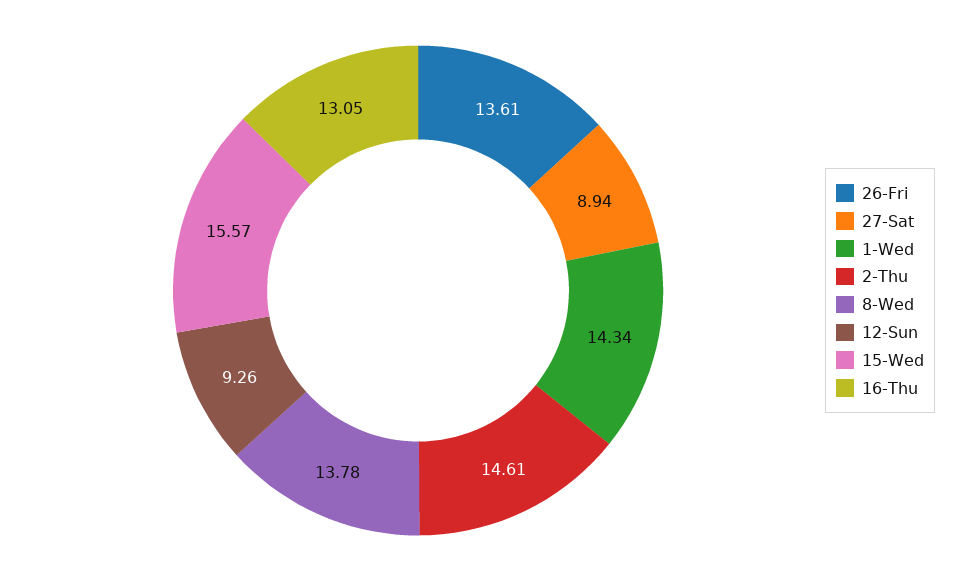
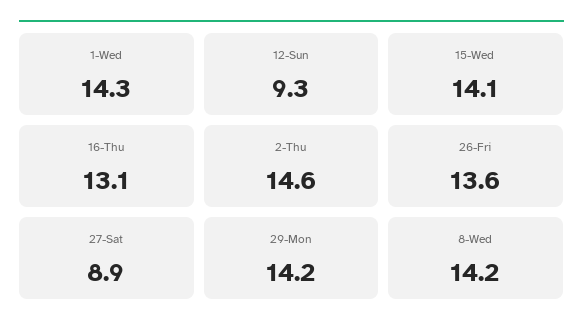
  {
    "26-Fri": 13.61,
    "27-Sat": 8.94,
    "1-Wed": 14.34,
    "2-Thu": 14.61,
-   "8-Wed": 13.78,
+   "8-Wed": 14.2,
    "12-Sun": 9.26,
-   "15-Wed": 15.57,
+   "15-Wed": 14.1,
-   "16-Thu": 13.05
+   "16-Thu": 13.05,
+   "29-Mon": 14.2
  }

